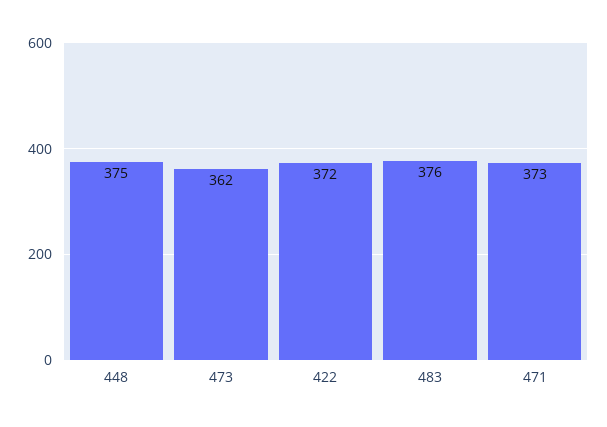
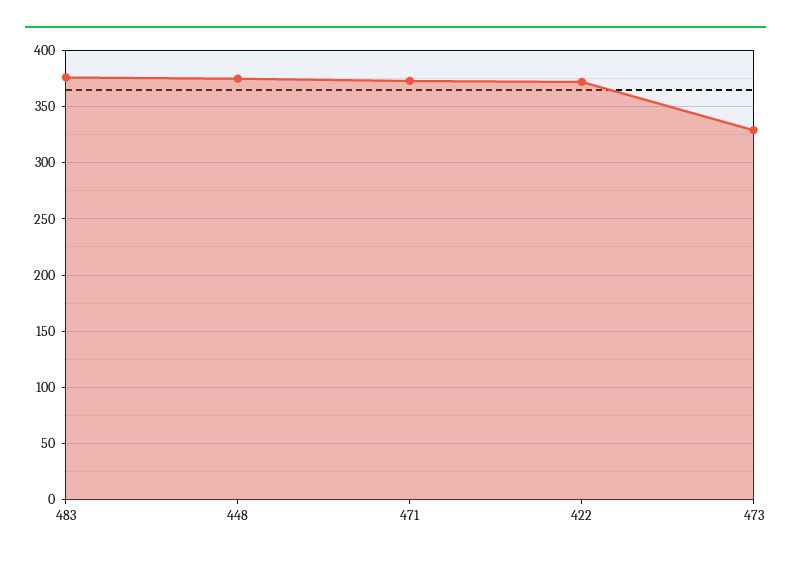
  {
    "448": 375,
-   "473": 362,
+   "473": 330,
    "422": 372,
    "483": 376,
    "471": 373
  }

